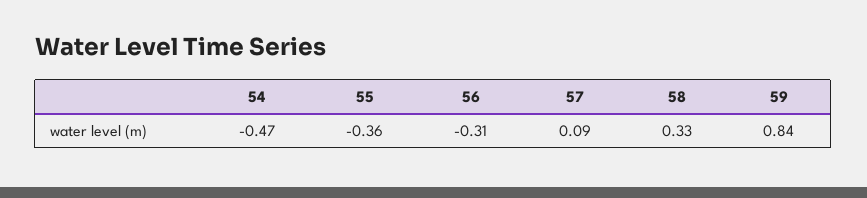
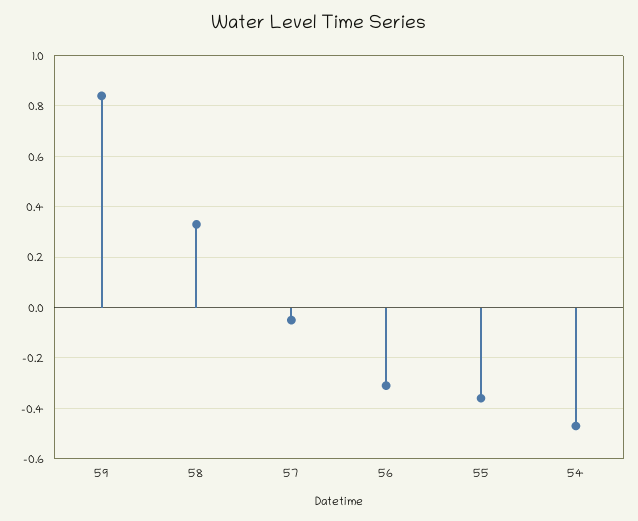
  {
    "54": -0.47,
    "55": -0.36,
    "56": -0.31,
-   "57": 0.09,
+   "57": -0.05,
    "58": 0.33,
    "59": 0.84
  }

